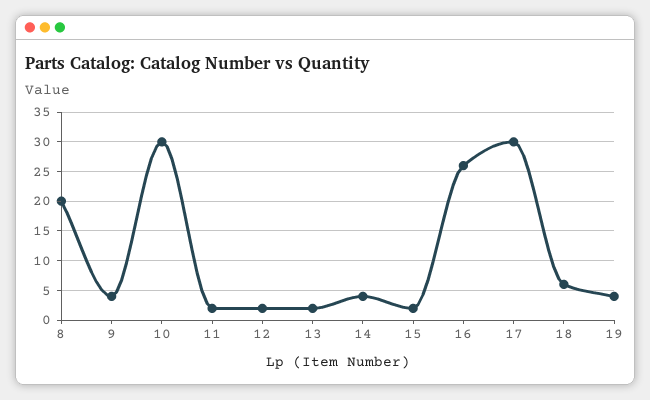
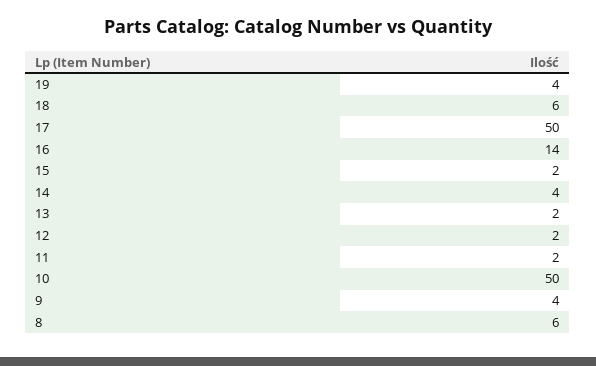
  {
-   "8": 20,
+   "8": 6,
    "9": 4,
-   "10": 30,
+   "10": 50,
    "11": 2,
    "12": 2,
    "13": 2,
    "14": 4,
    "15": 2,
-   "16": 25,
+   "16": 14,
-   "17": 30,
+   "17": 50,
    "18": 6,
    "19": 4
  }

